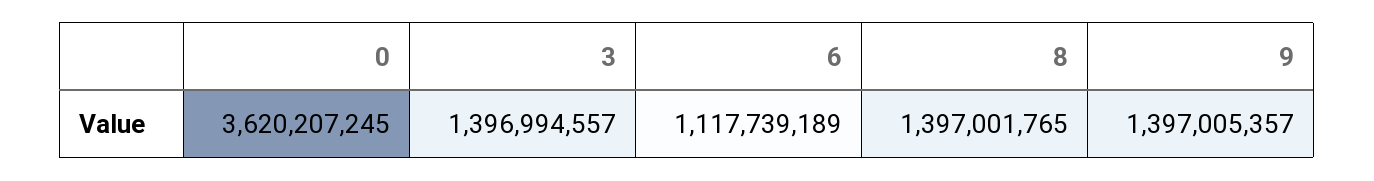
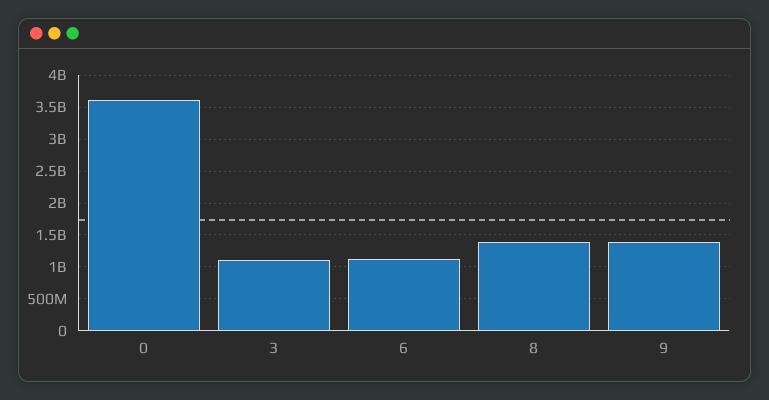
  {
    "0": 3620207245,
-   "3": 1396994557,
+   "3": 1100000000,
    "6": 1117739189,
    "8": 1397001765,
    "9": 1397005357
  }

